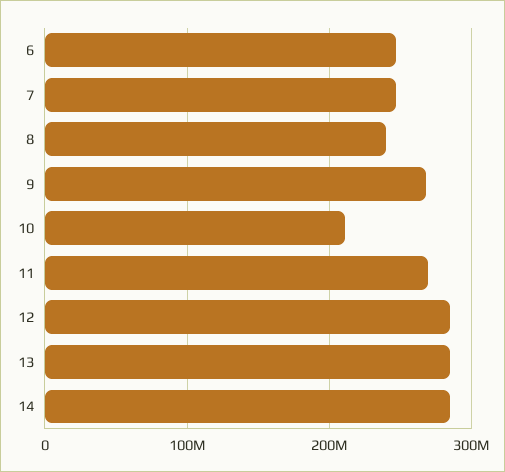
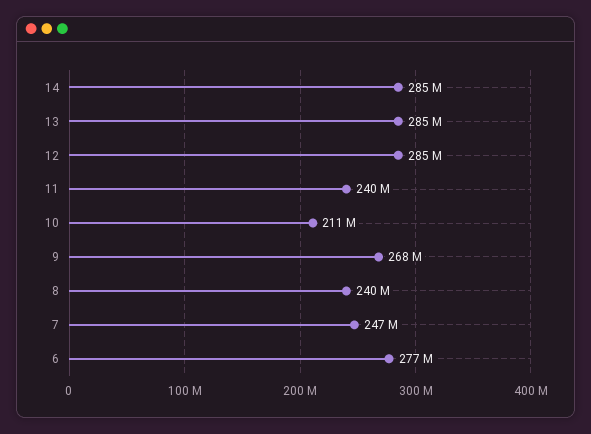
  {
-   "6": 250000000,
+   "6": 277000000,
    "7": 247000000,
    "8": 240000000,
    "9": 268000000,
    "10": 211000000,
-   "11": 270000000,
+   "11": 240000000,
    "12": 285000000,
    "13": 285000000,
    "14": 285000000
  }

